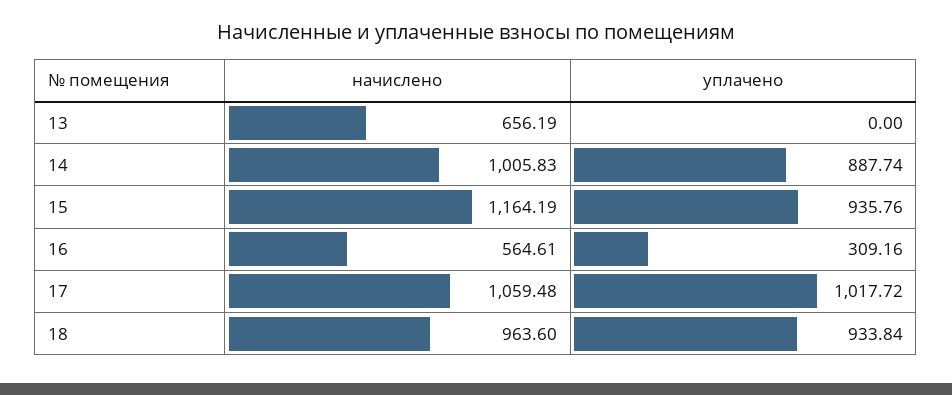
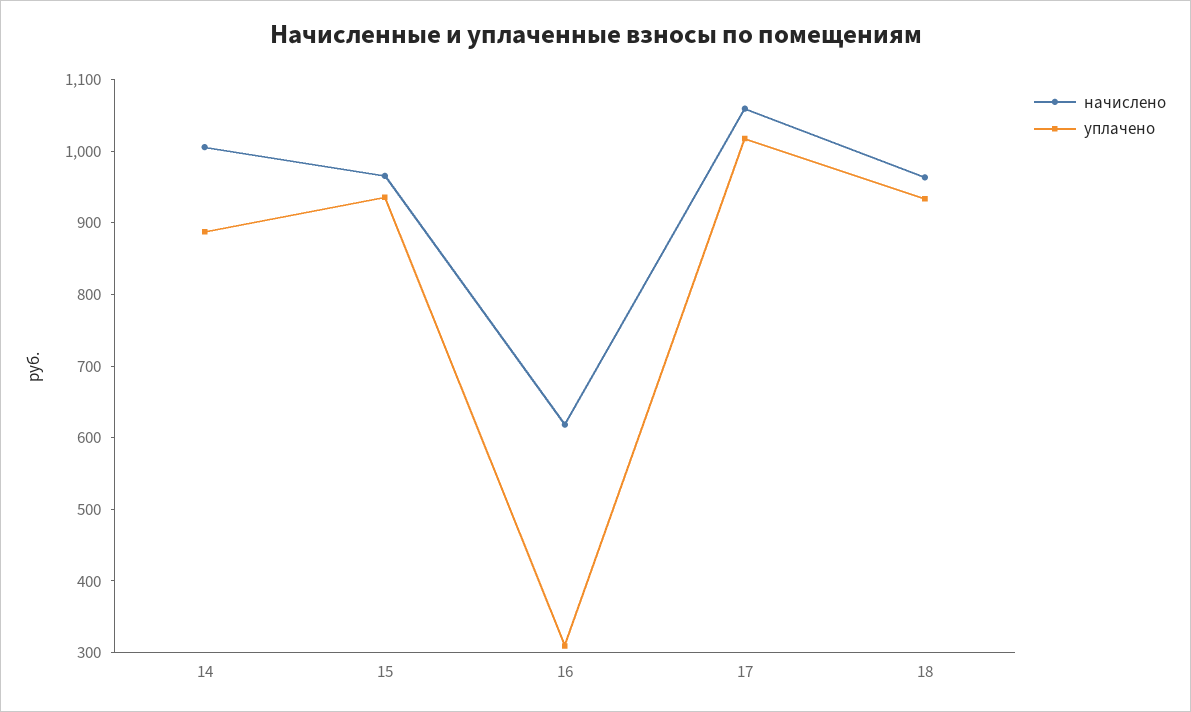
  {
    "начислено": {
-     "13": 656.19,
      "14": 1005.83,
-     "15": 1164.19,
+     "15": 960,
-     "16": 564.61,
+     "16": 620,
      "17": 1059.48,
      "18": 963.6
    },
    "уплачено": {
-     "13": 0,
      "14": 887.74,
      "15": 935.76,
      "16": 309.16,
      "17": 1017.72,
      "18": 933.84
    }
  }

